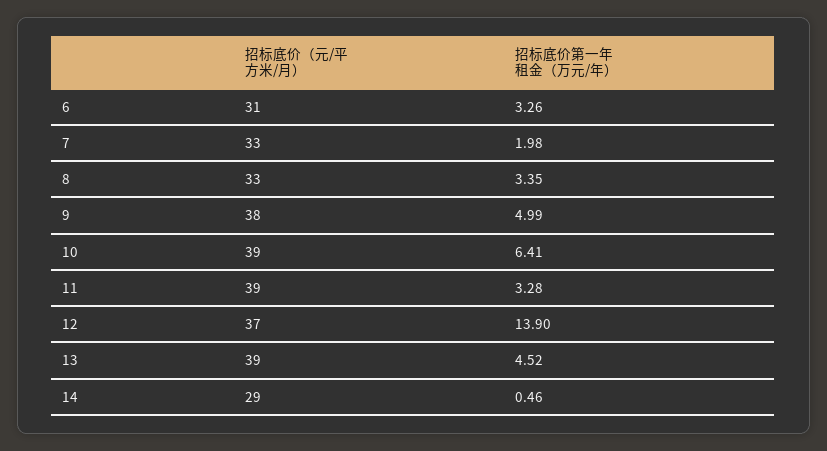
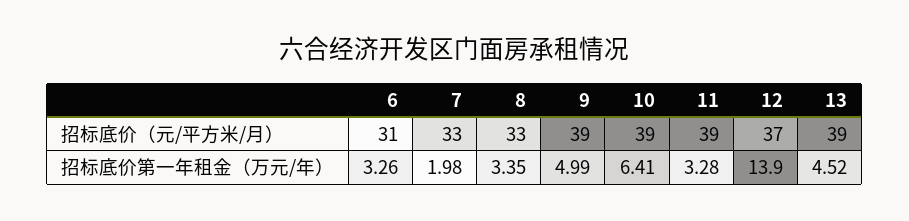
  {
    "招标底价（元/平方米/月）": {
      "6": 31,
      "7": 33,
      "8": 33,
-     "9": 38,
+     "9": 39,
      "10": 39,
      "11": 39,
      "12": 37,
-     "13": 39,
+     "13": 39
-     "14": 29
    },
    "招标底价第一年租金（万元/年）": {
      "6": 3.26,
      "7": 1.98,
      "8": 3.35,
      "9": 4.99,
      "10": 6.41,
      "11": 3.28,
      "12": 13.9,
-     "13": 4.52,
+     "13": 4.52
-     "14": 0.46
    }
  }

